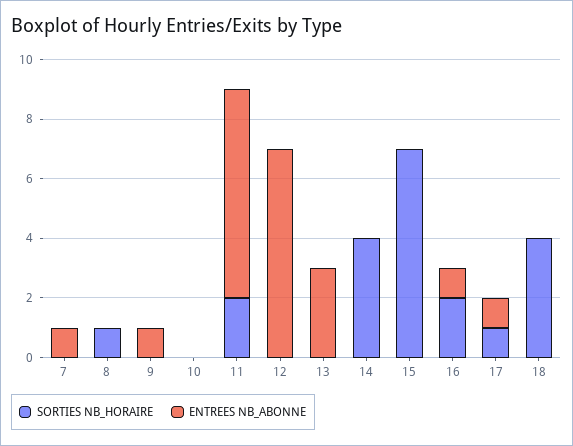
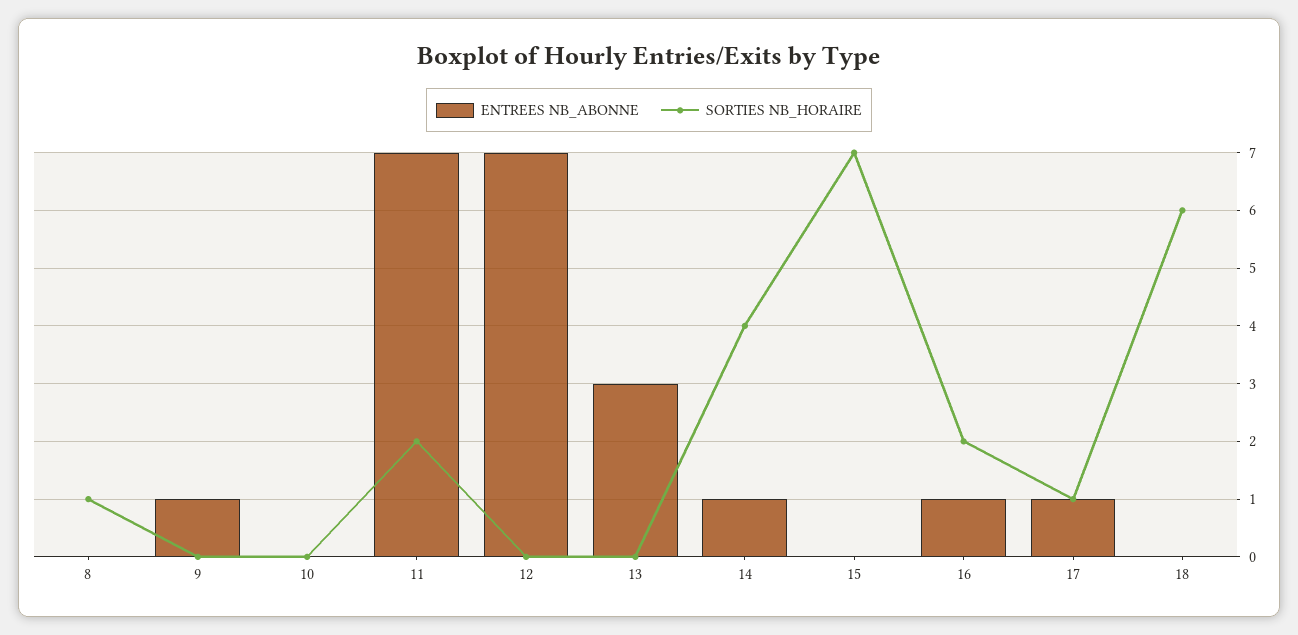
  {
    "SORTIES NB_HORAIRE": {
-     "7": 0,
      "8": 1,
      "9": 0,
      "10": 0,
      "11": 2,
      "12": 0,
      "13": 0,
      "14": 4,
      "15": 7,
      "16": 2,
      "17": 1,
-     "18": 4
+     "18": 6
    },
    "ENTREES NB_ABONNE": {
-     "7": 1,
      "8": 0,
      "9": 1,
      "10": 0,
      "11": 7,
      "12": 7,
      "13": 3,
-     "14": 0,
+     "14": 1,
      "15": 0,
      "16": 1,
      "17": 1,
      "18": 0
    }
  }

